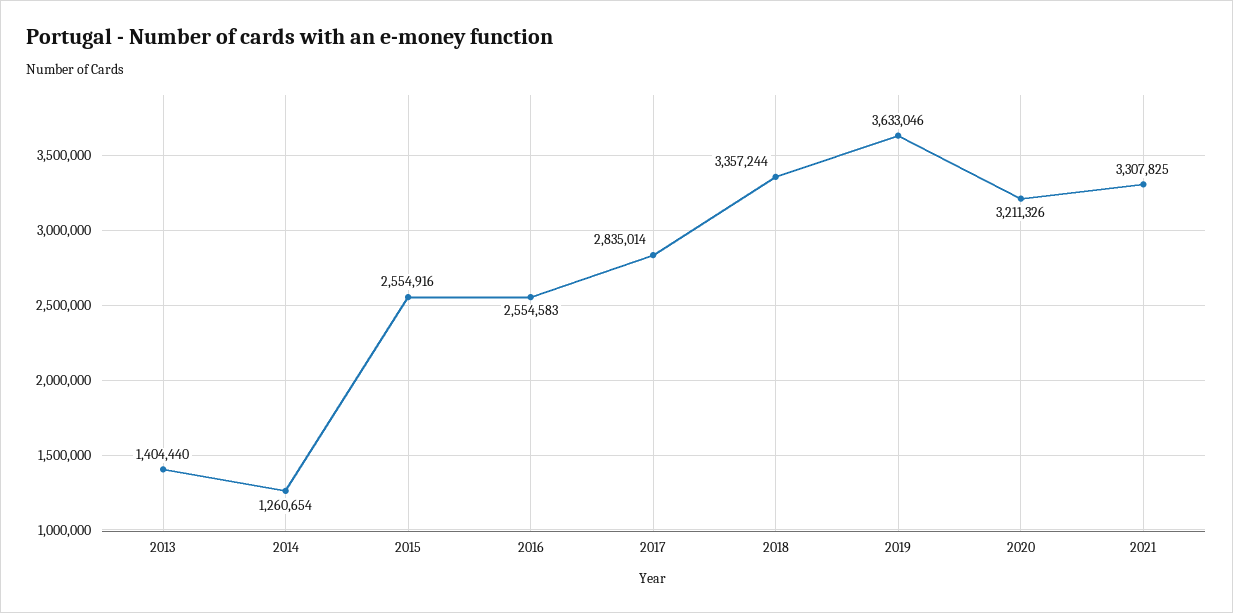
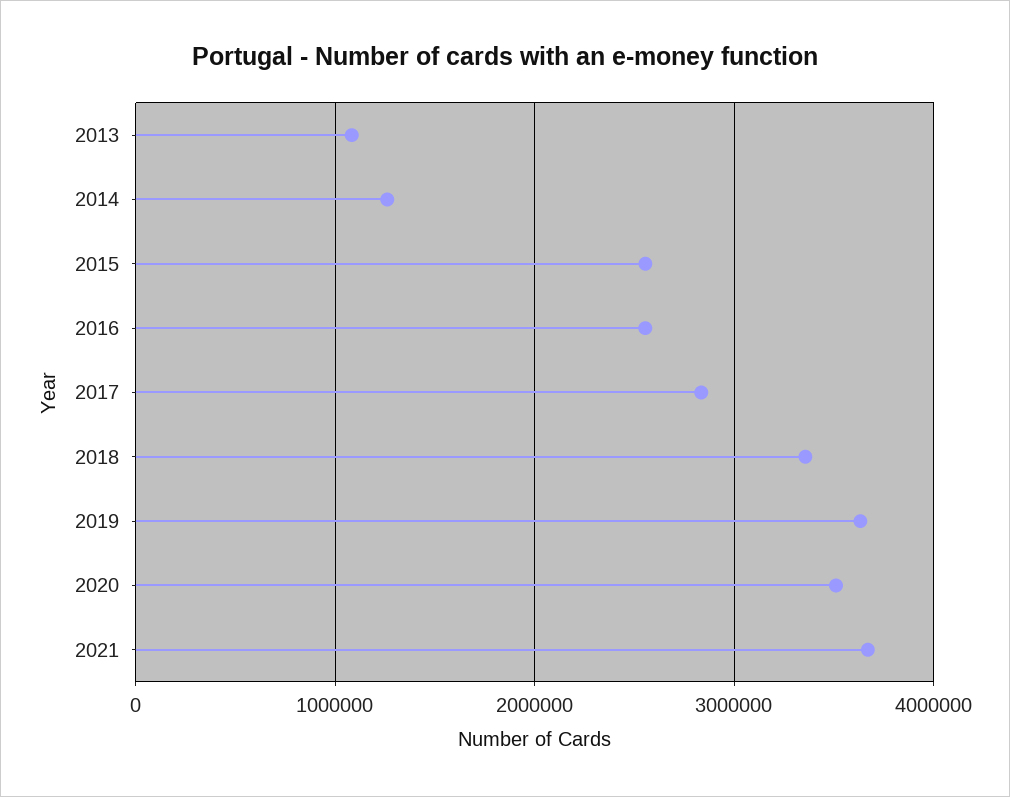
  {
-   "2013": 1404440,
+   "2013": 1100000,
    "2014": 1260654,
    "2015": 2554916,
    "2016": 2554583,
    "2017": 2835014,
    "2018": 3357244,
    "2019": 3633046,
-   "2020": 3211326,
+   "2020": 3500000,
-   "2021": 3307825
+   "2021": 3700000
  }

